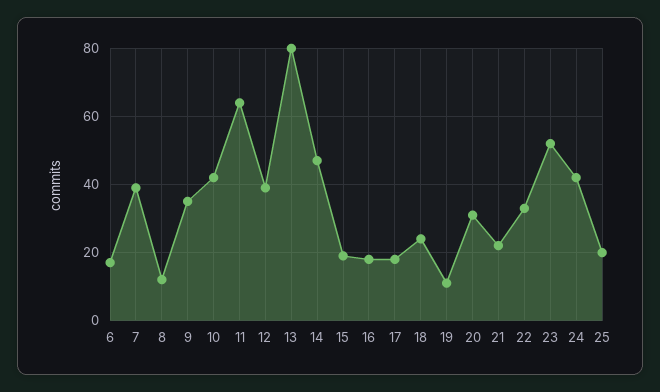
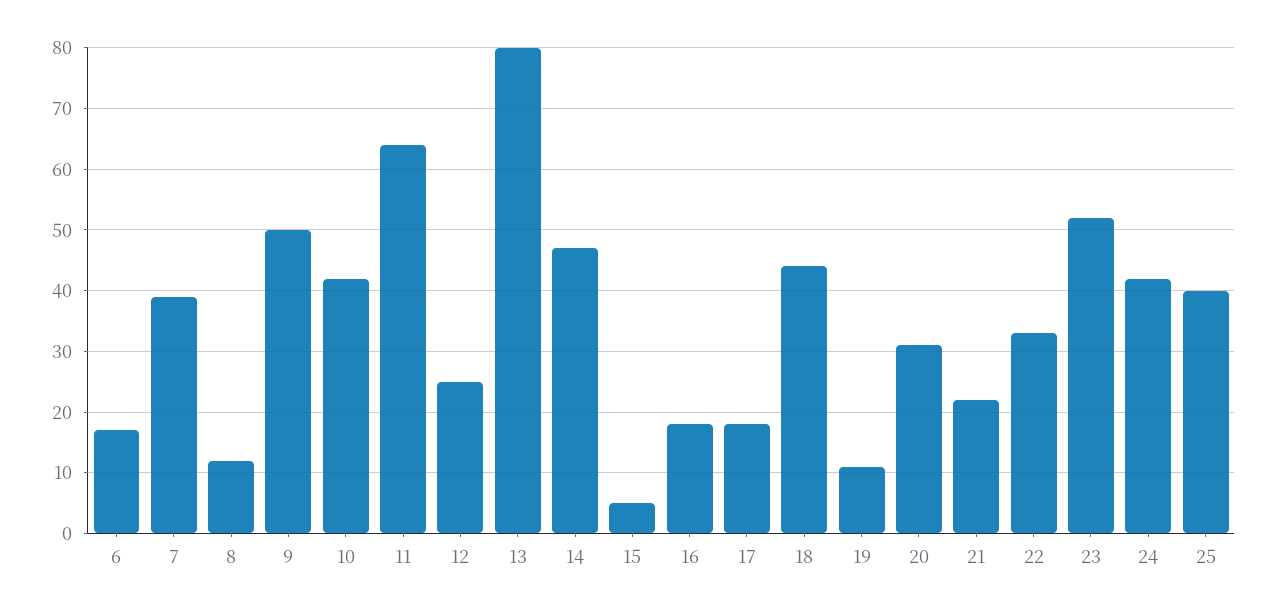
  {
    "6": 17,
    "7": 39,
    "8": 12,
-   "9": 35,
+   "9": 50,
    "10": 42,
    "11": 64,
-   "12": 40,
+   "12": 25,
    "13": 80,
    "14": 47,
-   "15": 20,
+   "15": 5,
    "16": 18,
    "17": 18,
-   "18": 25,
+   "18": 44,
    "19": 11,
    "20": 31,
    "21": 22,
    "22": 33,
    "23": 52,
    "24": 42,
-   "25": 20
+   "25": 40
  }

